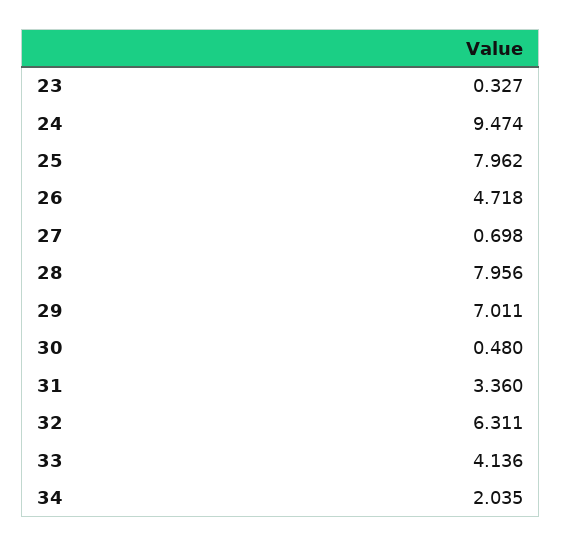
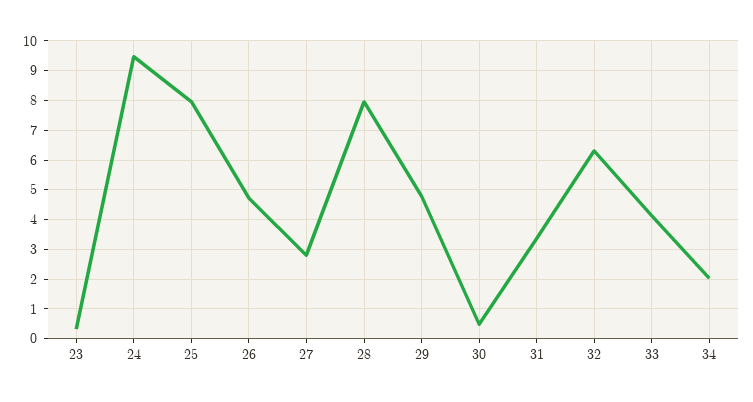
  {
    "23": 0.327,
    "24": 9.474,
    "25": 7.962,
    "26": 4.718,
-   "27": 0.698,
+   "27": 2.75,
    "28": 7.956,
-   "29": 7.011,
+   "29": 4.75,
    "30": 0.48,
    "31": 3.36,
    "32": 6.311,
    "33": 4.136,
    "34": 2.035
  }

